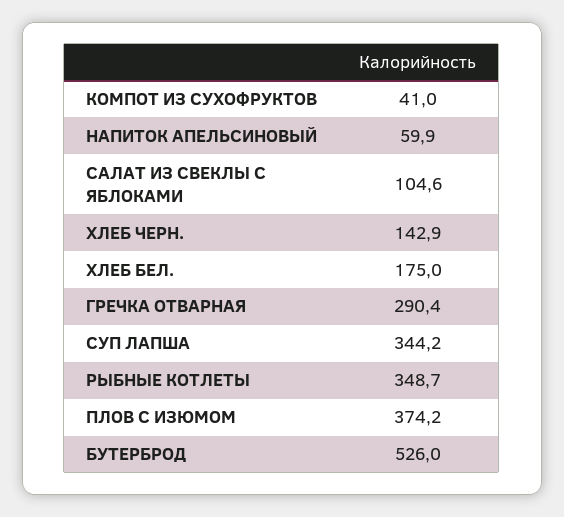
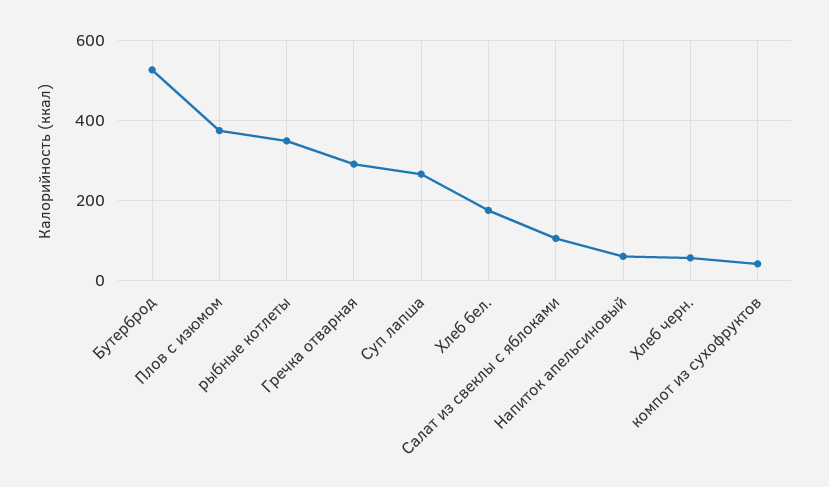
  {
    "КОМПОТ ИЗ СУХОФРУКТОВ": 41,
    "НАПИТОК АПЕЛЬСИНОВЫЙ": 59.9,
    "САЛАТ ИЗ СВЕКЛЫ С ЯБЛОКАМИ": 104.6,
-   "ХЛЕБ ЧЕРН.": 142.9,
+   "ХЛЕБ ЧЕРН.": 60,
    "ХЛЕБ БЕЛ.": 175,
    "ГРЕЧКА ОТВАРНАЯ": 290.4,
-   "СУП ЛАПША": 344.2,
+   "СУП ЛАПША": 260,
    "РЫБНЫЕ КОТЛЕТЫ": 348.7,
    "ПЛОВ С ИЗЮМОМ": 374.2,
    "БУТЕРБРОД": 526
  }

